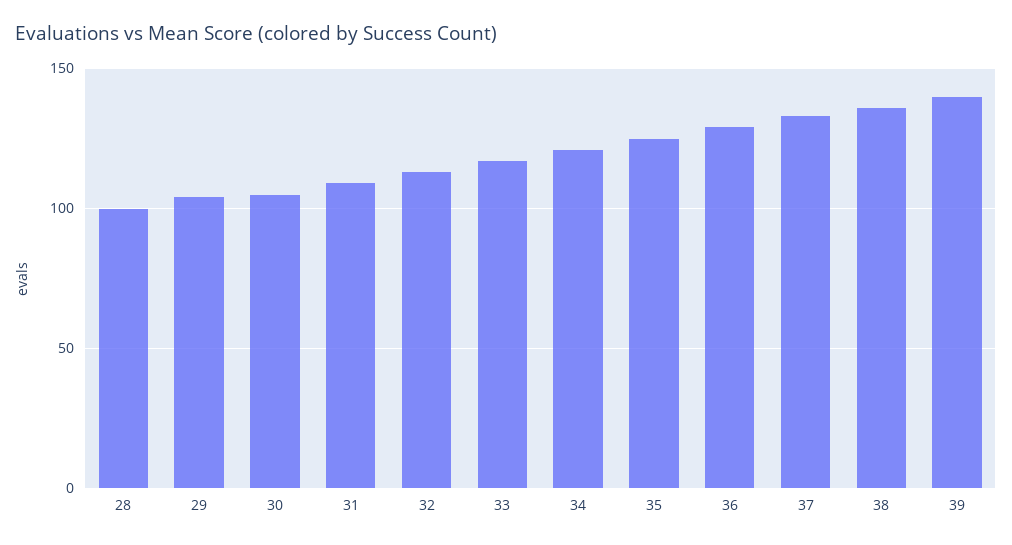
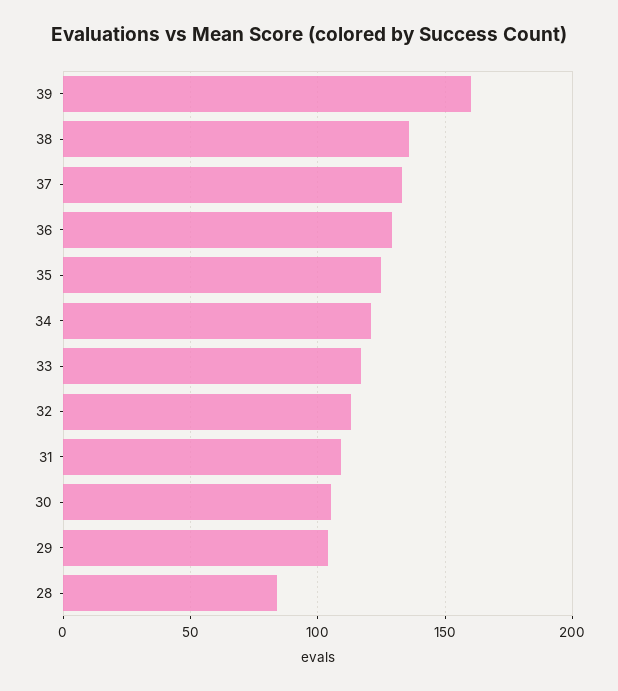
  {
-   "28": 100,
+   "28": 85,
    "29": 105,
    "30": 105,
    "31": 110,
    "32": 115,
    "33": 115,
    "34": 120,
    "35": 125,
    "36": 130,
    "37": 135,
    "38": 135,
-   "39": 140
+   "39": 160
  }

